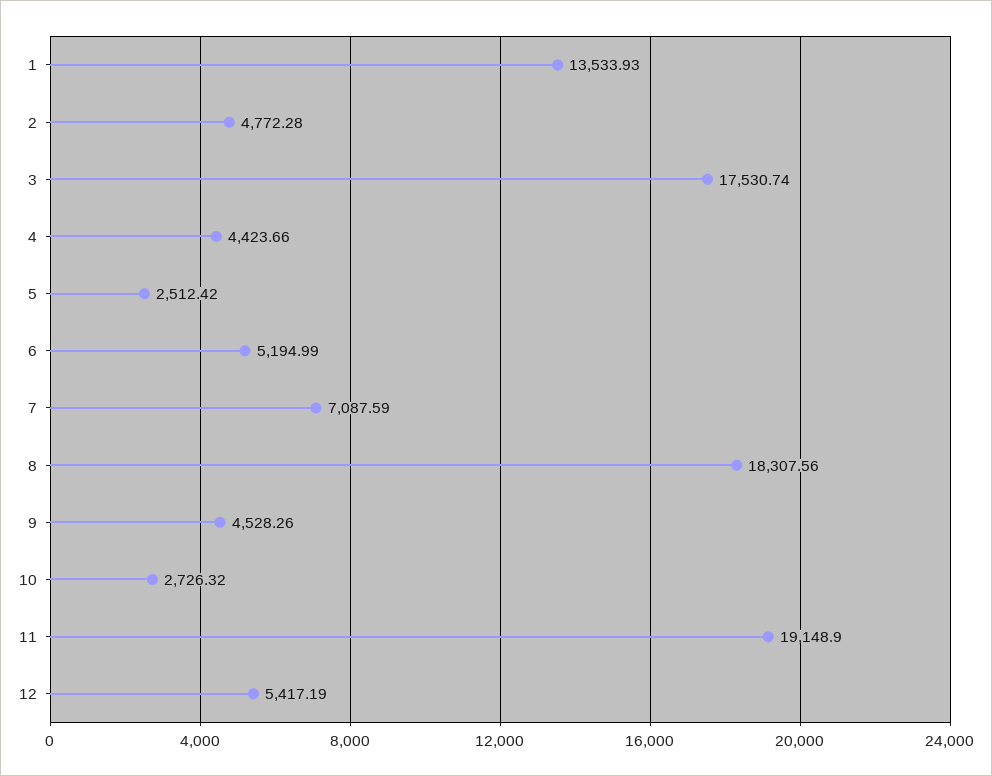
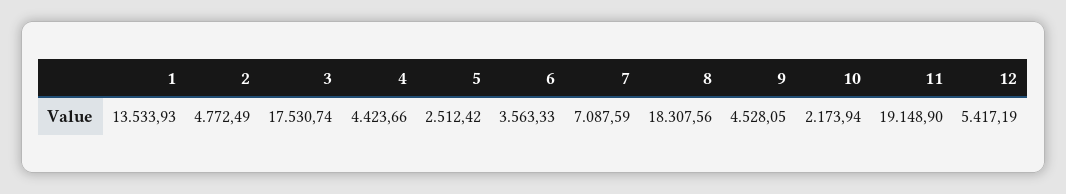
  {
    "1": 13533.93,
-   "2": 4772.28,
+   "2": 4772.49,
    "3": 17530.74,
    "4": 4423.66,
    "5": 2512.42,
-   "6": 5194.99,
+   "6": 3563.33,
    "7": 7087.59,
    "8": 18307.56,
-   "9": 4528.26,
+   "9": 4528.05,
-   "10": 2726.32,
+   "10": 2173.94,
    "11": 19148.9,
    "12": 5417.19
  }

